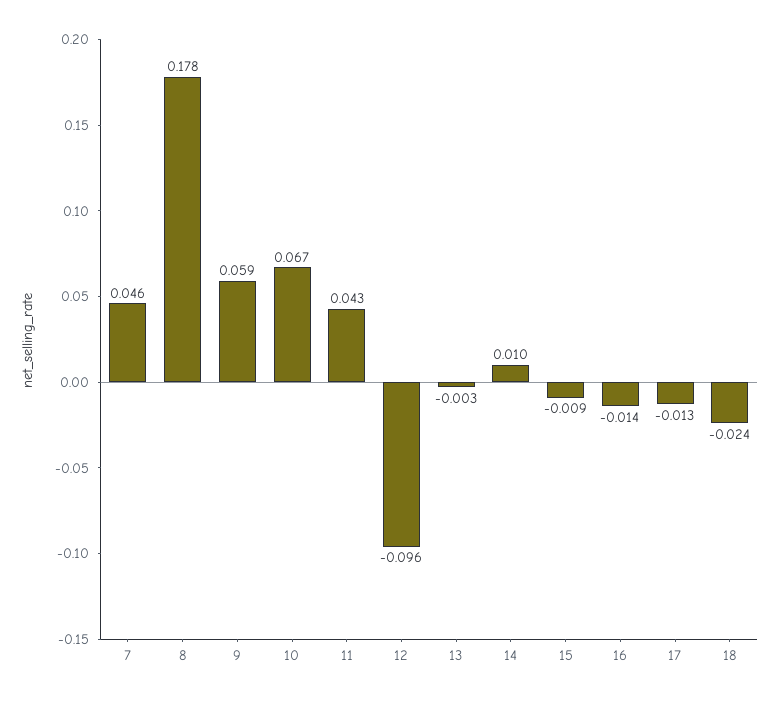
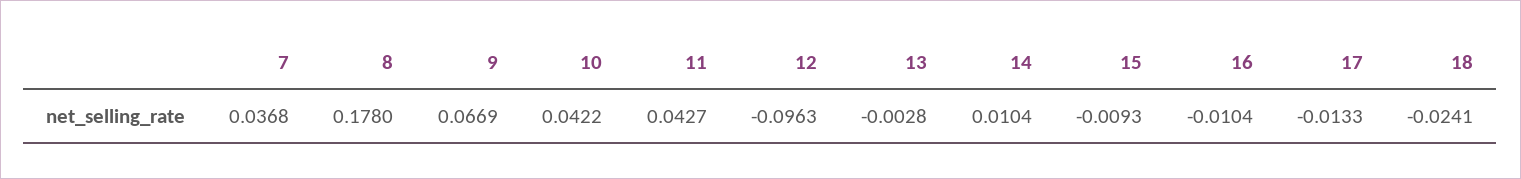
  {
-   "7": 0.046,
+   "7": 0.0368,
    "8": 0.178,
-   "9": 0.059,
+   "9": 0.0669,
-   "10": 0.067,
+   "10": 0.0422,
    "11": 0.0427,
    "12": -0.0963,
    "13": -0.0028,
    "14": 0.0104,
    "15": -0.0093,
-   "16": -0.014,
+   "16": -0.0104,
    "17": -0.0133,
    "18": -0.0241
  }

